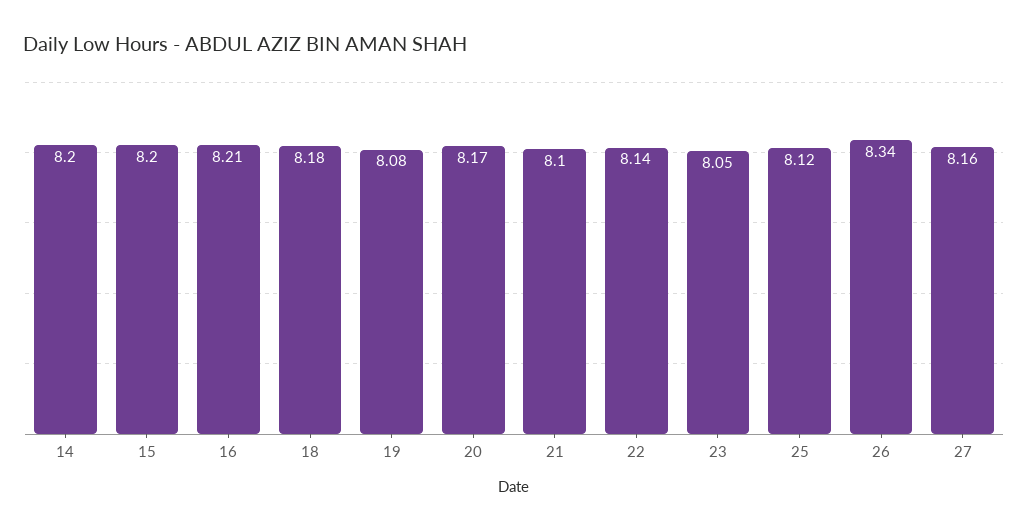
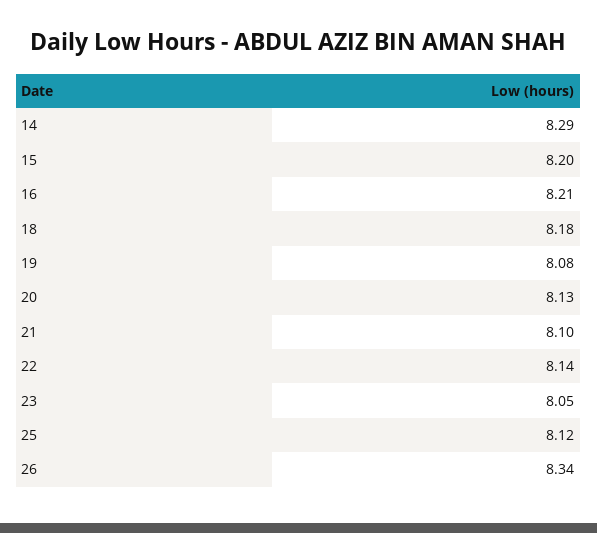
  {
-   "14": 8.2,
+   "14": 8.29,
    "15": 8.2,
    "16": 8.21,
    "18": 8.18,
    "19": 8.08,
-   "20": 8.17,
+   "20": 8.13,
    "21": 8.1,
    "22": 8.14,
    "23": 8.05,
    "25": 8.12,
-   "26": 8.34,
+   "26": 8.34
-   "27": 8.16
  }

